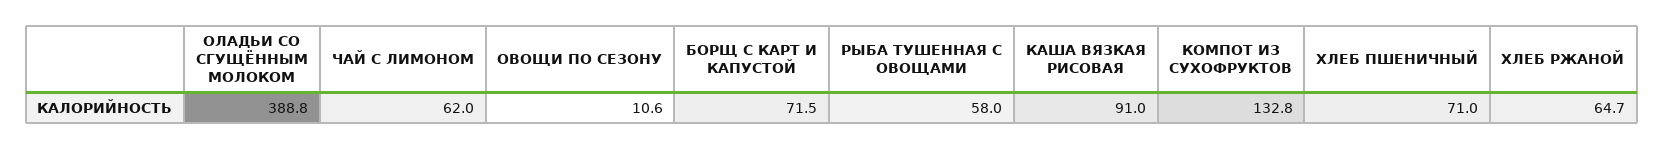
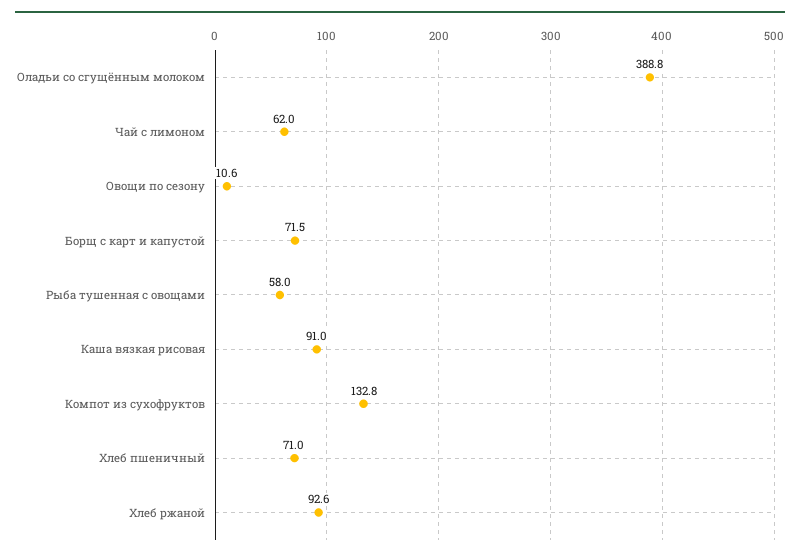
  {
    "ОЛАДЬИ СО СГУЩЁННЫМ МОЛОКОМ": 388.8,
    "ЧАЙ С ЛИМОНОМ": 62,
    "ОВОЩИ ПО СЕЗОНУ": 10.6,
    "БОРЩ С КАРТ И КАПУСТОЙ": 71.5,
    "РЫБА ТУШЕННАЯ С ОВОЩАМИ": 58,
    "КАША ВЯЗКАЯ РИСОВАЯ": 91,
    "КОМПОТ ИЗ СУХОФРУКТОВ": 132.8,
    "ХЛЕБ ПШЕНИЧНЫЙ": 71,
-   "ХЛЕБ РЖАНОЙ": 64.7
+   "ХЛЕБ РЖАНОЙ": 92.6
  }

